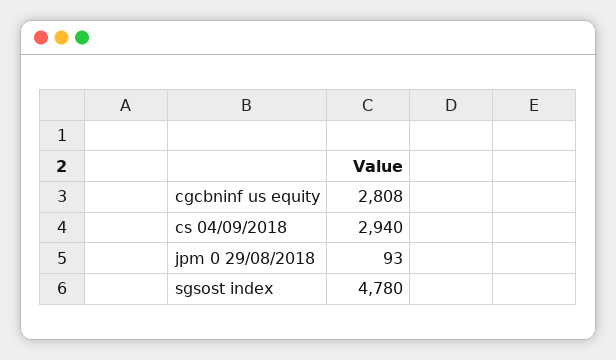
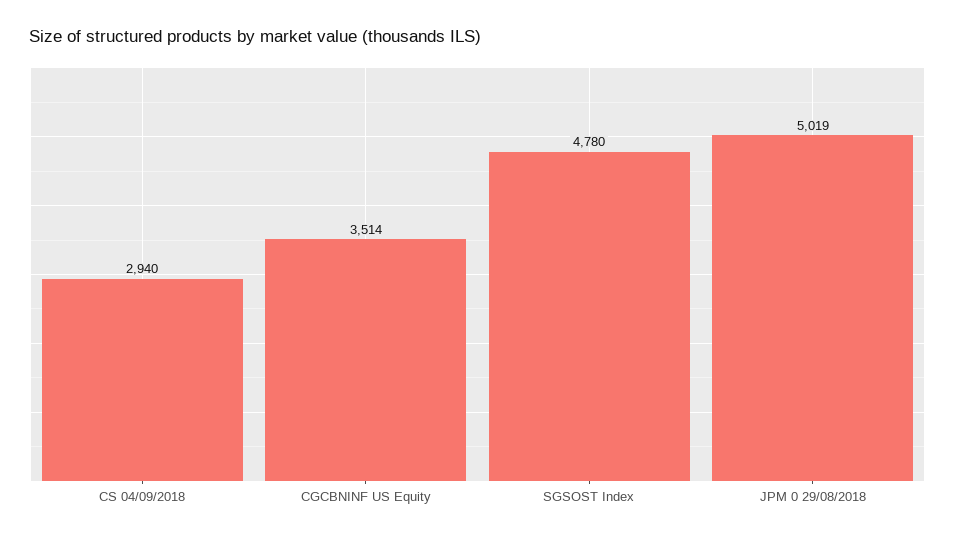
  {
-   "cgcbninf us equity": 2808,
+   "cgcbninf us equity": 3514,
    "cs 04/09/2018": 2940,
-   "jpm 0 29/08/2018": 93,
+   "jpm 0 29/08/2018": 5019,
    "sgsost index": 4780
  }

